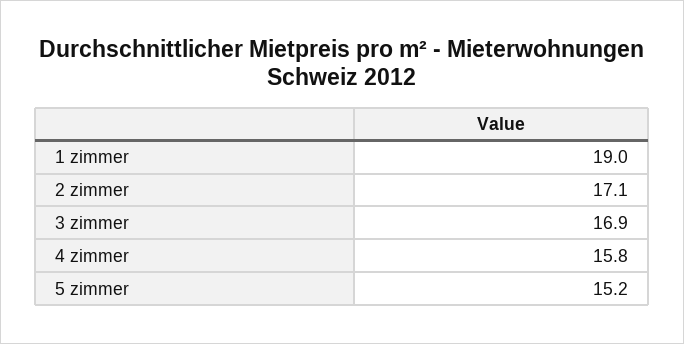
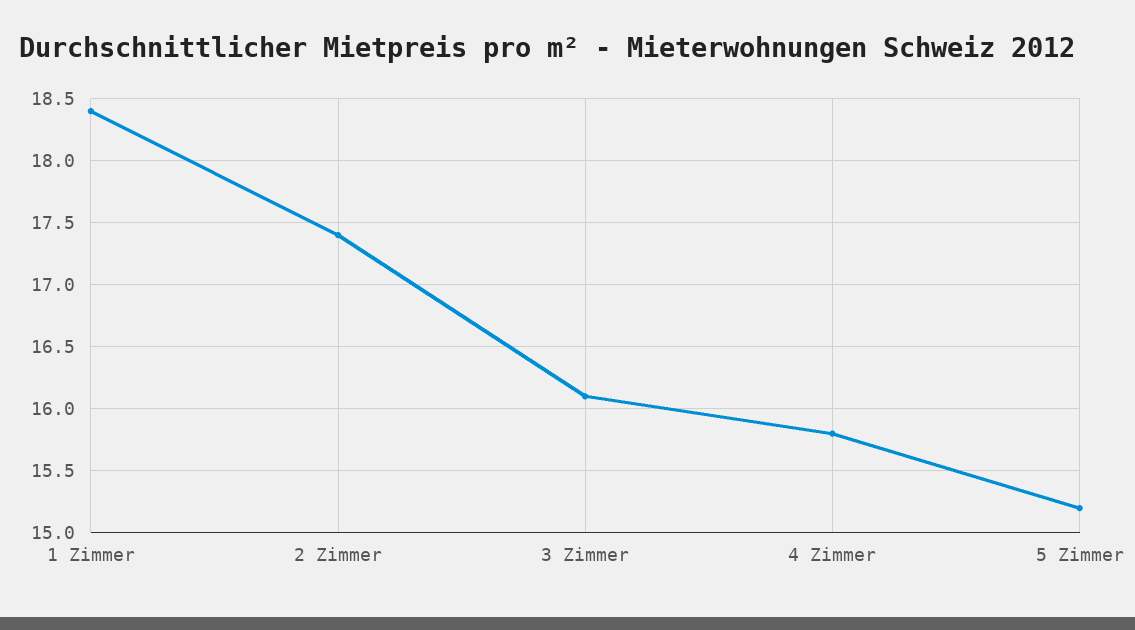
  {
-   "1 zimmer": 19,
+   "1 zimmer": 18.4,
-   "2 zimmer": 17.1,
+   "2 zimmer": 17.4,
-   "3 zimmer": 16.9,
+   "3 zimmer": 16.1,
    "4 zimmer": 15.8,
    "5 zimmer": 15.2
  }

